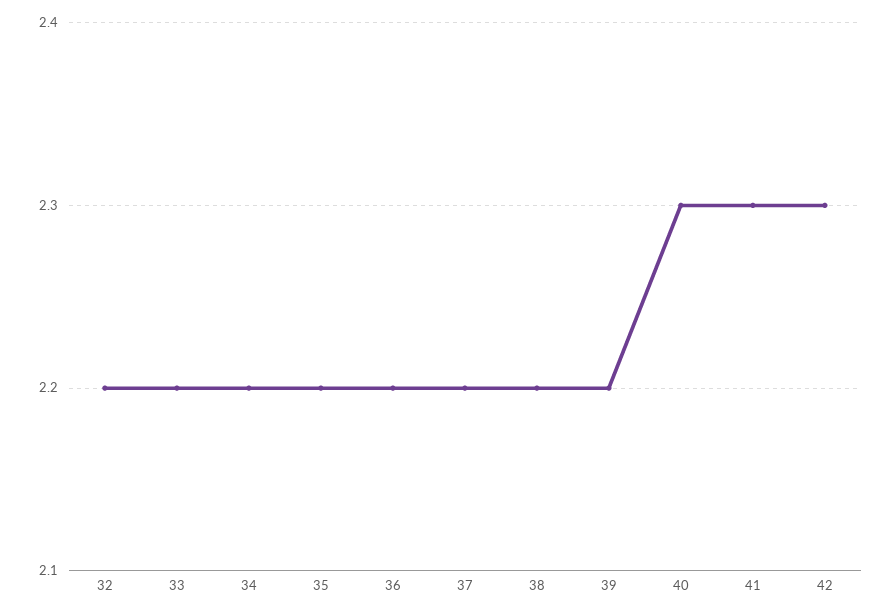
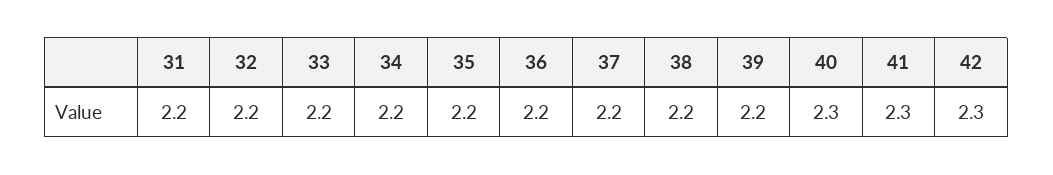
  {
    "32": 2.2,
    "33": 2.2,
    "34": 2.2,
    "35": 2.2,
    "36": 2.2,
    "37": 2.2,
    "38": 2.2,
    "39": 2.2,
    "40": 2.3,
    "41": 2.3,
-   "42": 2.3
+   "42": 2.3,
+   "31": 2.2
  }

